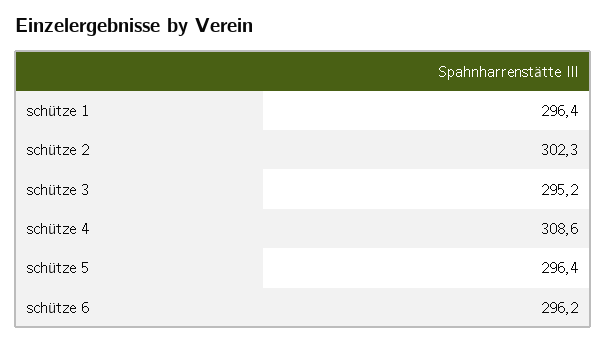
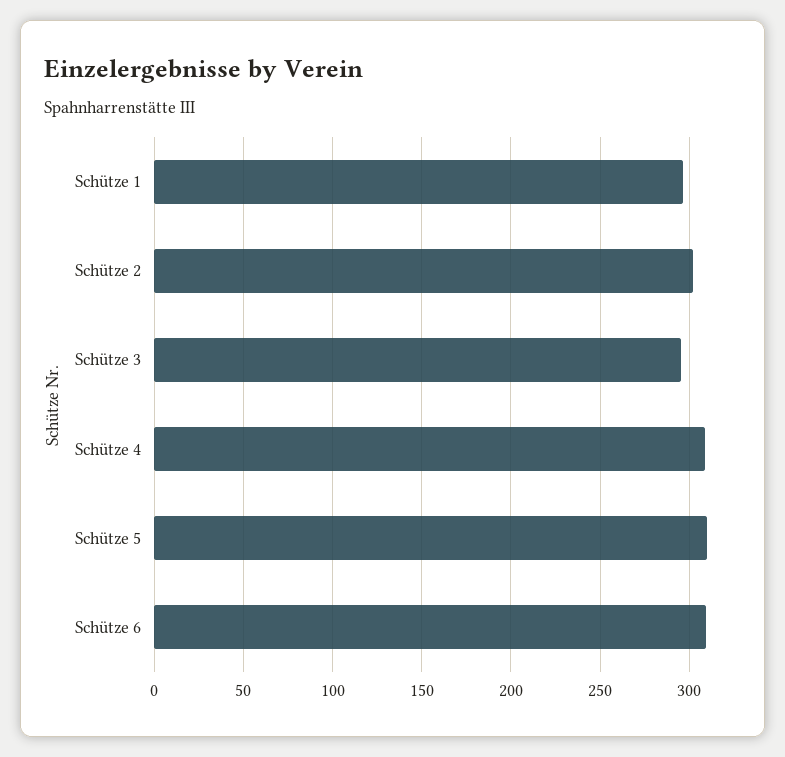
  {
    "schütze 1": 296.4,
    "schütze 2": 302.3,
    "schütze 3": 295.2,
    "schütze 4": 308.6,
-   "schütze 5": 296.4,
+   "schütze 5": 310,
-   "schütze 6": 296.2
+   "schütze 6": 310
  }

